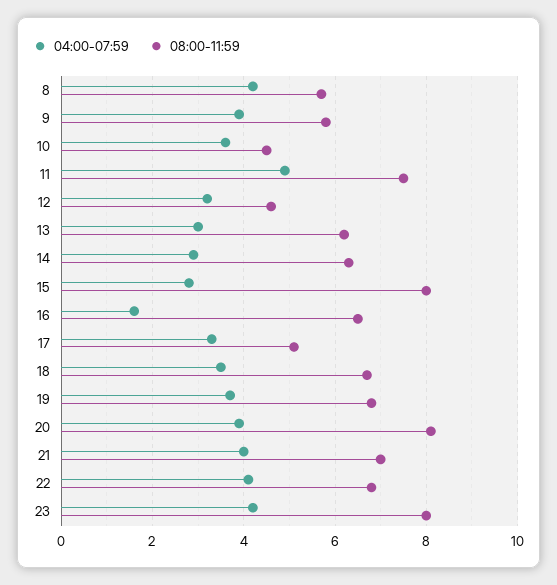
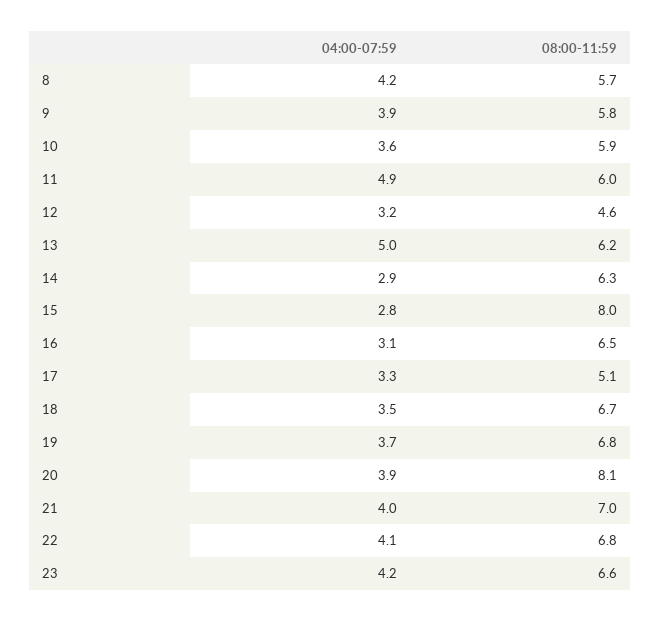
  {
    "04:00-07:59": {
      "8": 4.2,
      "9": 3.9,
      "10": 3.6,
      "11": 4.9,
      "12": 3.2,
-     "13": 3,
+     "13": 5,
      "14": 2.9,
      "15": 2.8,
-     "16": 1.5,
+     "16": 3.1,
      "17": 3.3,
      "18": 3.5,
      "19": 3.7,
      "20": 3.9,
      "21": 4,
      "22": 4.1,
      "23": 4.2
    },
    "08:00-11:59": {
      "8": 5.7,
      "9": 5.8,
-     "10": 4.5,
+     "10": 5.9,
-     "11": 7.5,
+     "11": 6,
      "12": 4.6,
      "13": 6.2,
      "14": 6.3,
      "15": 8,
      "16": 6.5,
      "17": 5.1,
      "18": 6.7,
      "19": 6.8,
      "20": 8.1,
      "21": 7,
      "22": 6.8,
-     "23": 8
+     "23": 6.6
    }
  }

